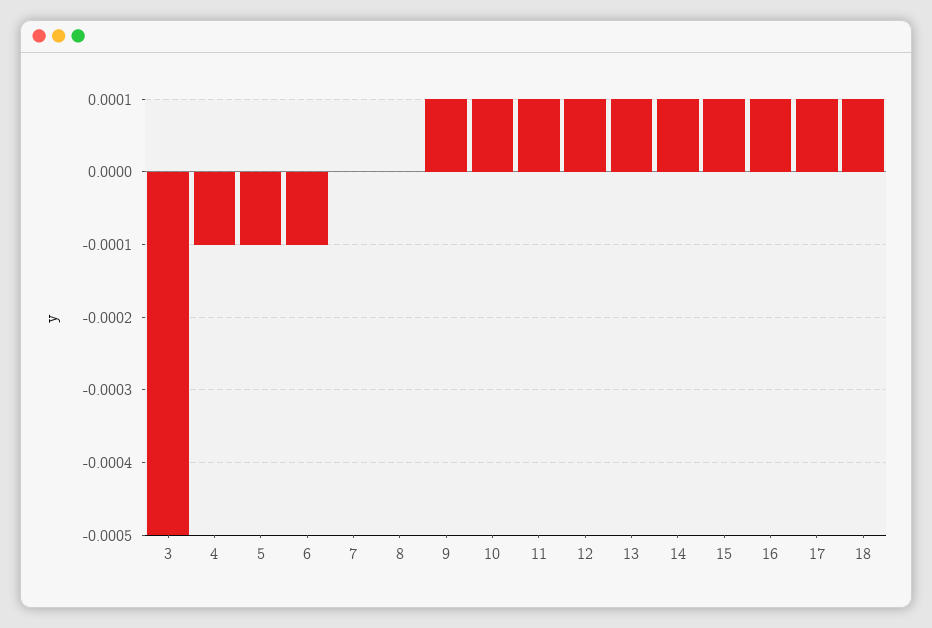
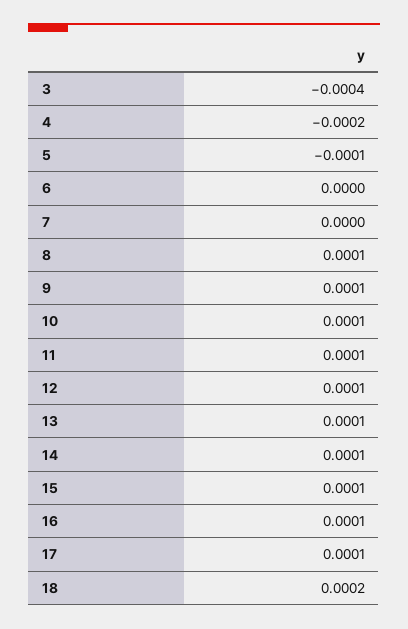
  {
-   "3": -0.0005,
+   "3": -0.0004,
-   "4": -0.0001,
+   "4": -0.0002,
    "5": -0.0001,
-   "6": -0.0001,
+   "6": 0,
    "7": 0,
-   "8": 0,
+   "8": 0.0001,
    "9": 0.0001,
    "10": 0.0001,
    "11": 0.0001,
    "12": 0.0001,
    "13": 0.0001,
    "14": 0.0001,
    "15": 0.0001,
    "16": 0.0001,
    "17": 0.0001,
-   "18": 0.0001
+   "18": 0.0002
  }

